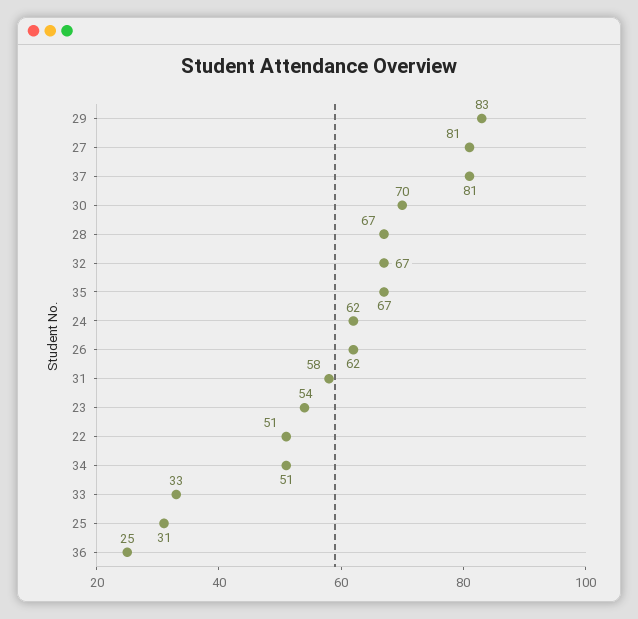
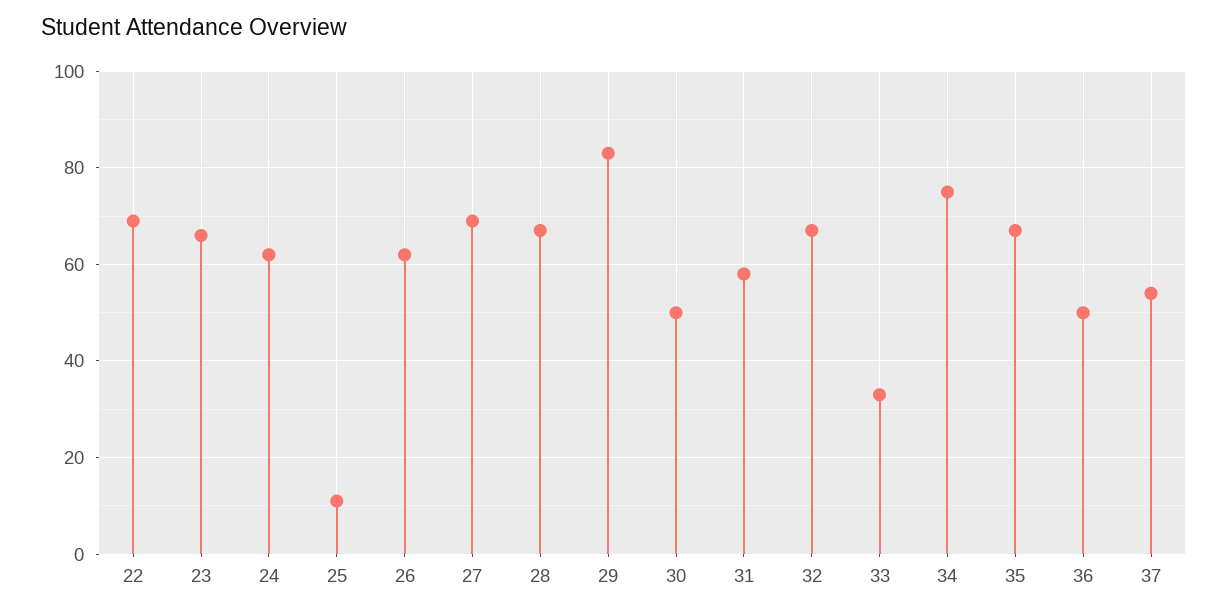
  {
    "29": 83,
-   "27": 81,
+   "27": 70,
-   "37": 81,
+   "37": 55,
-   "30": 70,
+   "30": 50,
    "28": 67,
    "32": 67,
    "35": 67,
    "24": 62,
    "26": 62,
    "31": 58,
-   "23": 54,
+   "23": 65,
-   "22": 51,
+   "22": 70,
-   "34": 51,
+   "34": 75,
    "33": 33,
-   "25": 31,
+   "25": 10,
-   "36": 25
+   "36": 50
  }

